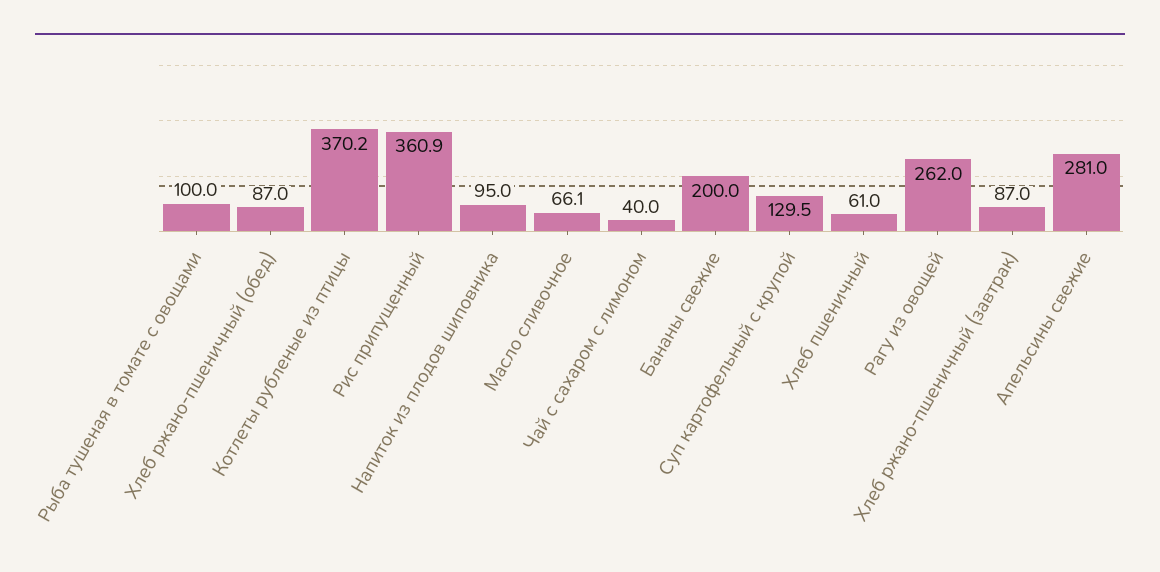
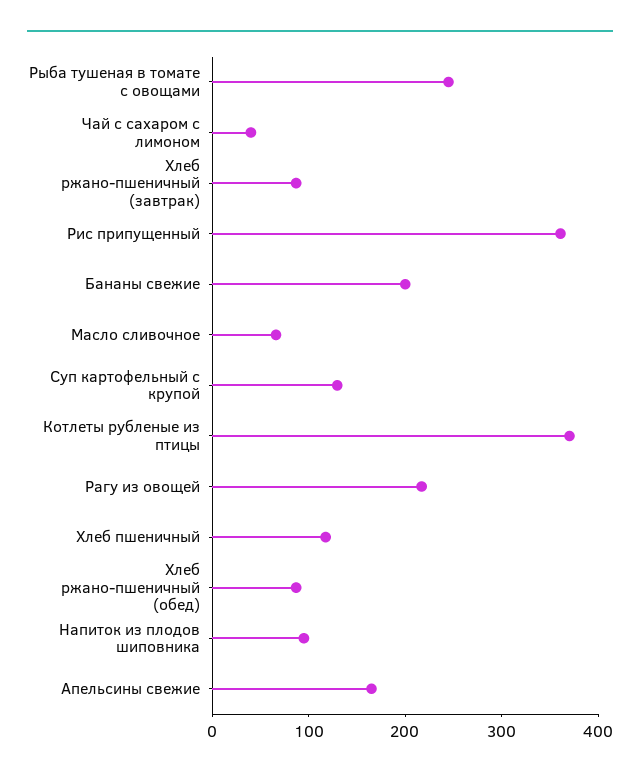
  {
-   "Рыба тушеная в томате с овощами": 100,
+   "Рыба тушеная в томате с овощами": 240,
    "Хлеб ржано-пшеничный (обед)": 87,
    "Котлеты рубленые из птицы": 370.2,
    "Рис припущенный": 360.9,
    "Напиток из плодов шиповника": 95,
    "Масло сливочное": 66.1,
    "Чай с сахаром с лимоном": 40,
    "Бананы свежие": 200,
    "Суп картофельный с крупой": 129.5,
-   "Хлеб пшеничный": 61,
+   "Хлеб пшеничный": 120,
-   "Рагу из овощей": 262,
+   "Рагу из овощей": 220,
    "Хлеб ржано-пшеничный (завтрак)": 87,
-   "Апельсины свежие": 281
+   "Апельсины свежие": 160
  }

